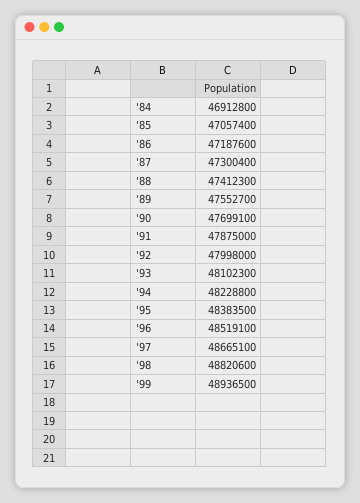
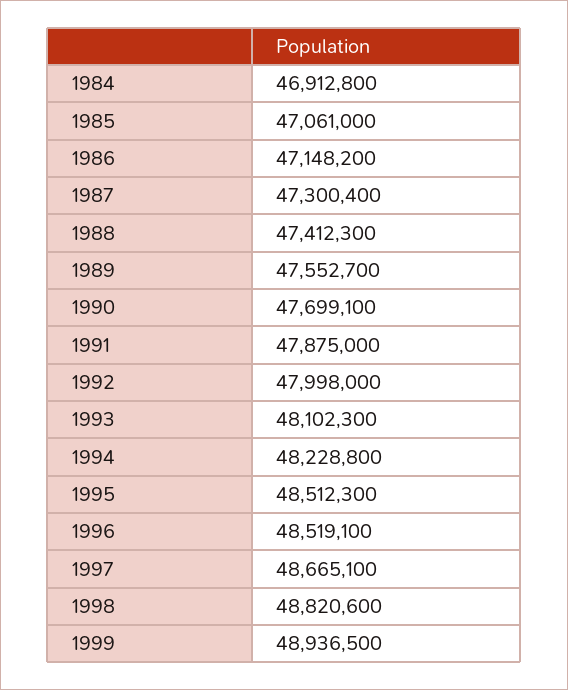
  {
    "'84": 46912800,
-   "'85": 47057400,
+   "'85": 47061000,
-   "'86": 47187600,
+   "'86": 47148200,
    "'87": 47300400,
    "'88": 47412300,
    "'89": 47552700,
    "'90": 47699100,
    "'91": 47875000,
    "'92": 47998000,
    "'93": 48102300,
    "'94": 48228800,
-   "'95": 48383500,
+   "'95": 48512300,
    "'96": 48519100,
    "'97": 48665100,
    "'98": 48820600,
    "'99": 48936500
  }

